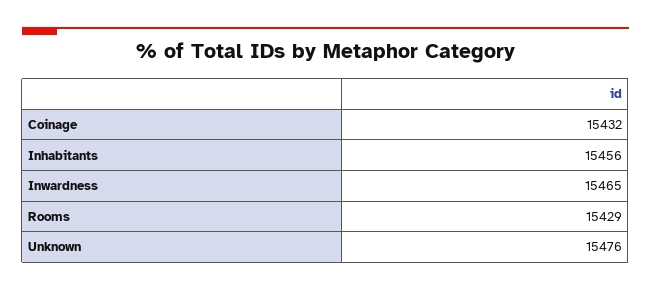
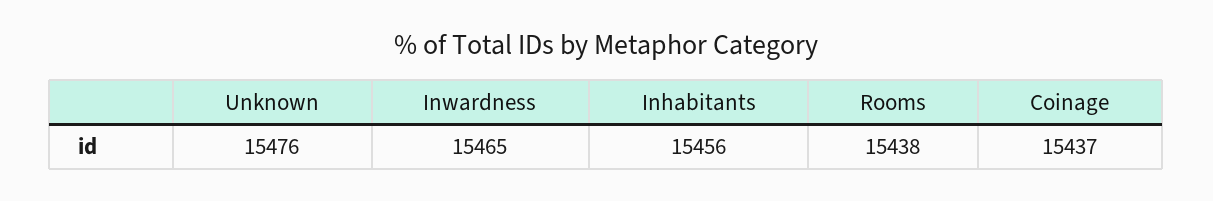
  {
-   "Coinage": 15432,
+   "Coinage": 15437,
    "Inhabitants": 15456,
    "Inwardness": 15465,
-   "Rooms": 15429,
+   "Rooms": 15438,
    "Unknown": 15476
  }

